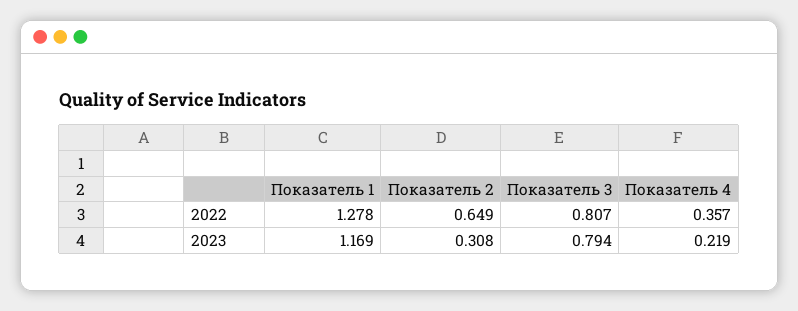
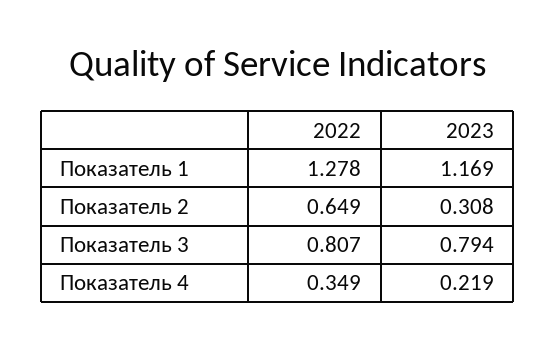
  {
    "Показатель 1": {
      "2022": 1.278,
      "2023": 1.169
    },
    "Показатель 2": {
      "2022": 0.649,
      "2023": 0.308
    },
    "Показатель 3": {
      "2022": 0.807,
      "2023": 0.794
    },
    "Показатель 4": {
-     "2022": 0.357,
+     "2022": 0.349,
      "2023": 0.219
    }
  }

